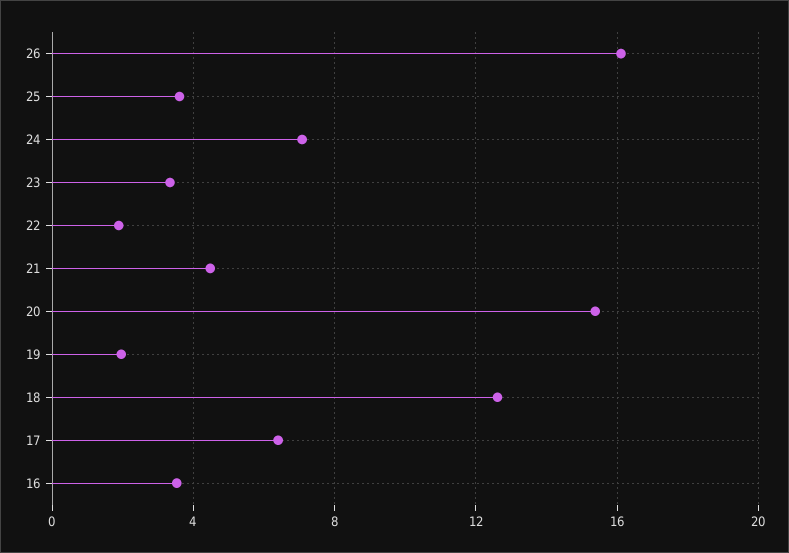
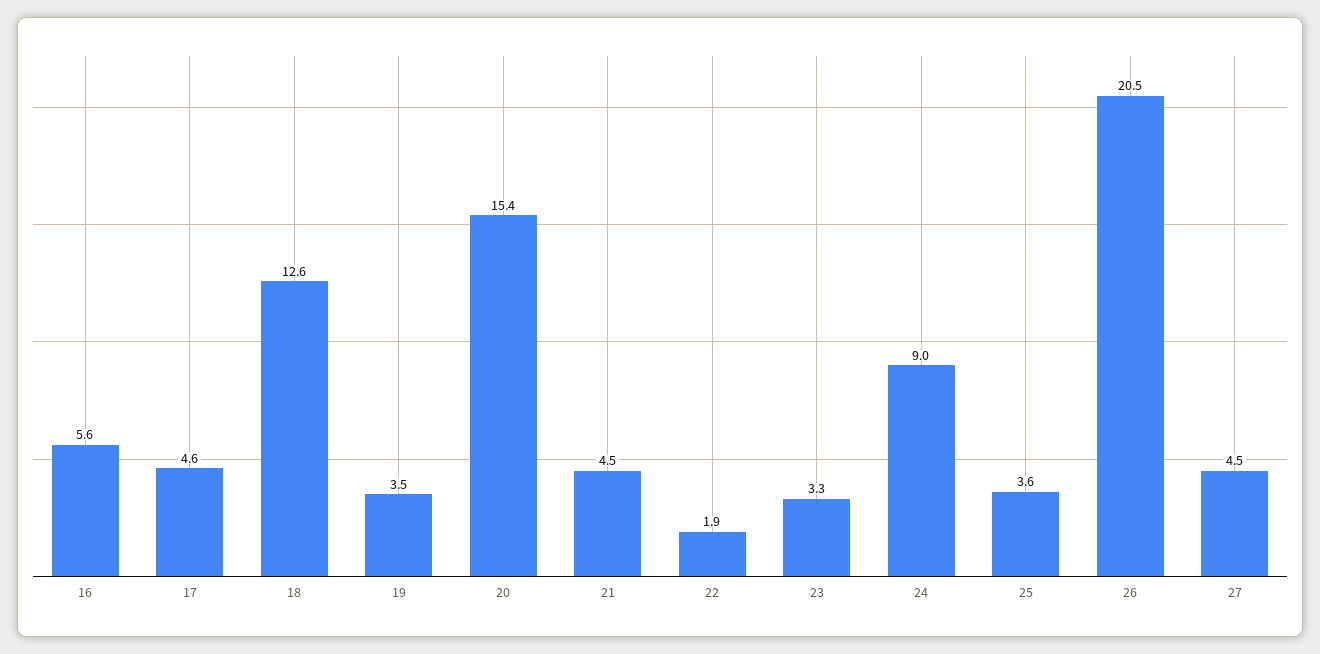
  {
-   "26": 16,
+   "26": 20.5,
    "25": 3.6,
-   "24": 7,
+   "24": 9,
    "23": 3.3,
    "22": 1.9,
    "21": 4.5,
    "20": 15.4,
-   "19": 2,
+   "19": 3.5,
    "18": 12.6,
-   "17": 6.5,
+   "17": 4.6,
-   "16": 3.5
+   "16": 5.6,
+   "27": 4.5
  }

